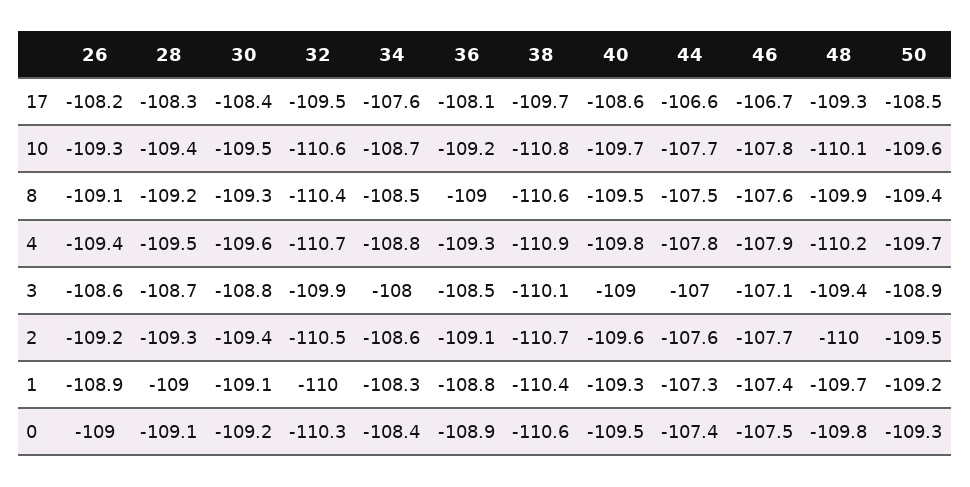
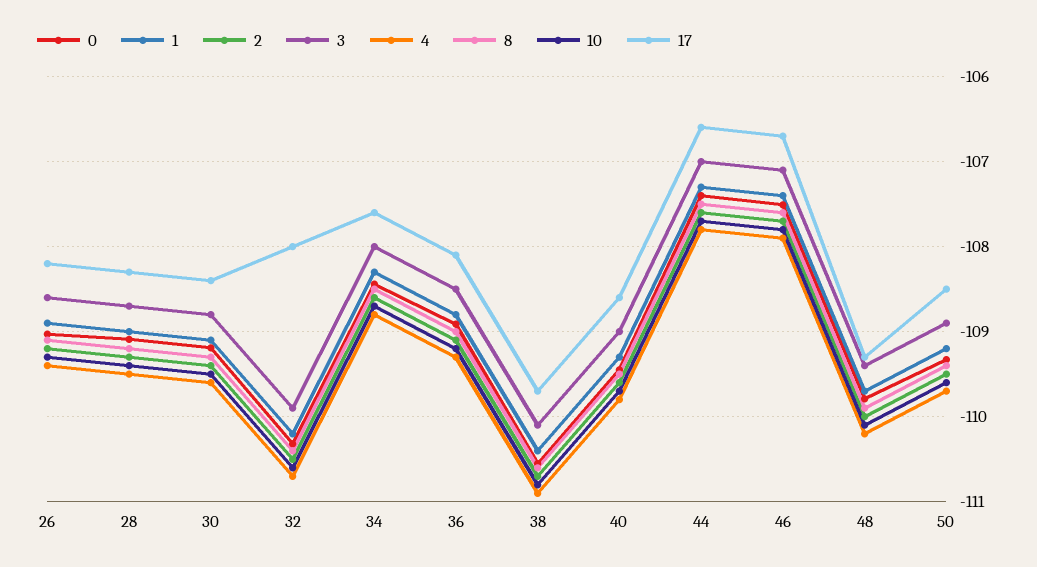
  {
    "17": {
      "26": -108.2,
      "28": -108.3,
      "30": -108.4,
-     "32": -109.5,
+     "32": -108,
      "34": -107.6,
      "36": -108.1,
      "38": -109.7,
      "40": -108.6,
      "44": -106.6,
      "46": -106.7,
      "48": -109.3,
      "50": -108.5
    },
    "10": {
      "26": -109.3,
      "28": -109.4,
      "30": -109.5,
      "32": -110.6,
      "34": -108.7,
      "36": -109.2,
      "38": -110.8,
      "40": -109.7,
      "44": -107.7,
      "46": -107.8,
      "48": -110.1,
      "50": -109.6
    },
    "8": {
      "26": -109.1,
      "28": -109.2,
      "30": -109.3,
      "32": -110.4,
      "34": -108.5,
      "36": -109,
      "38": -110.6,
      "40": -109.5,
      "44": -107.5,
      "46": -107.6,
      "48": -109.9,
      "50": -109.4
    },
    "4": {
      "26": -109.4,
      "28": -109.5,
      "30": -109.6,
      "32": -110.7,
      "34": -108.8,
      "36": -109.3,
      "38": -110.9,
      "40": -109.8,
      "44": -107.8,
      "46": -107.9,
      "48": -110.2,
      "50": -109.7
    },
    "3": {
      "26": -108.6,
      "28": -108.7,
      "30": -108.8,
      "32": -109.9,
      "34": -108,
      "36": -108.5,
      "38": -110.1,
      "40": -109,
      "44": -107,
      "46": -107.1,
      "48": -109.4,
      "50": -108.9
    },
    "2": {
      "26": -109.2,
      "28": -109.3,
      "30": -109.4,
      "32": -110.5,
      "34": -108.6,
      "36": -109.1,
      "38": -110.7,
      "40": -109.6,
      "44": -107.6,
      "46": -107.7,
      "48": -110,
      "50": -109.5
    },
    "1": {
      "26": -108.9,
      "28": -109,
      "30": -109.1,
-     "32": -110,
+     "32": -110.2,
      "34": -108.3,
      "36": -108.8,
      "38": -110.4,
      "40": -109.3,
      "44": -107.3,
      "46": -107.4,
      "48": -109.7,
      "50": -109.2
    },
    "0": {
      "26": -109,
      "28": -109.1,
      "30": -109.2,
      "32": -110.3,
      "34": -108.4,
      "36": -108.9,
      "38": -110.6,
      "40": -109.5,
      "44": -107.4,
      "46": -107.5,
      "48": -109.8,
      "50": -109.3
    }
  }

